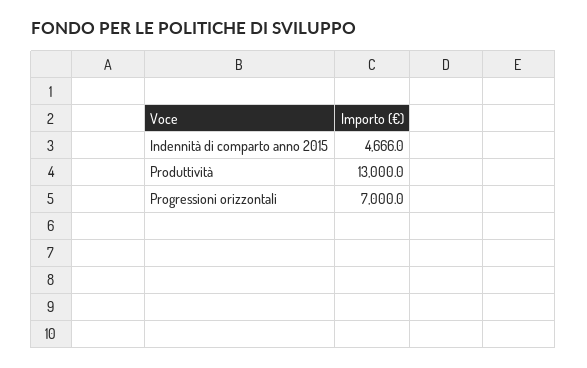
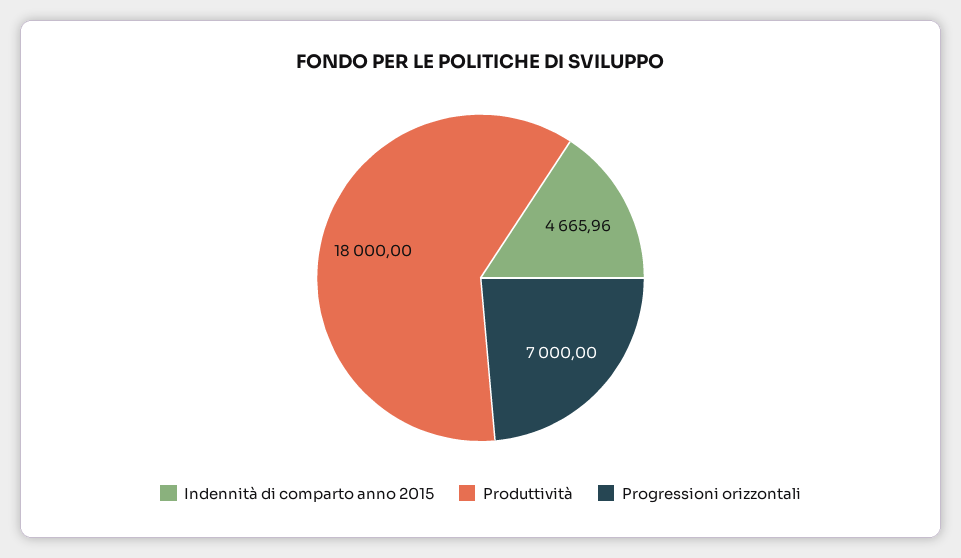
  {
    "Indennità di comparto anno 2015": 4665.96,
-   "Produttività": 13000,
+   "Produttività": 18000,
    "Progressioni orizzontali": 7000
  }

